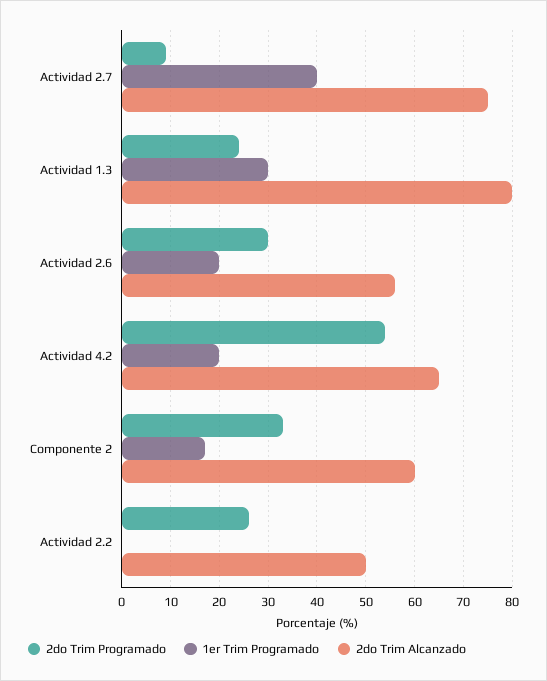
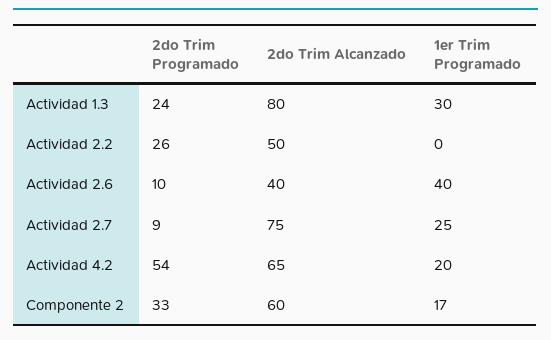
  {
    "2do Trim Programado": {
      "Actividad 2.7": 9,
      "Actividad 1.3": 24,
-     "Actividad 2.6": 30,
+     "Actividad 2.6": 10,
      "Actividad 4.2": 54,
      "Componente 2": 33,
      "Actividad 2.2": 26
    },
    "1er Trim Programado": {
-     "Actividad 2.7": 40,
+     "Actividad 2.7": 25,
      "Actividad 1.3": 30,
-     "Actividad 2.6": 20,
+     "Actividad 2.6": 40,
      "Actividad 4.2": 20,
      "Componente 2": 17,
      "Actividad 2.2": 0
    },
    "2do Trim Alcanzado": {
      "Actividad 2.7": 75,
      "Actividad 1.3": 80,
-     "Actividad 2.6": 55,
+     "Actividad 2.6": 40,
      "Actividad 4.2": 65,
      "Componente 2": 60,
      "Actividad 2.2": 50
    }
  }

